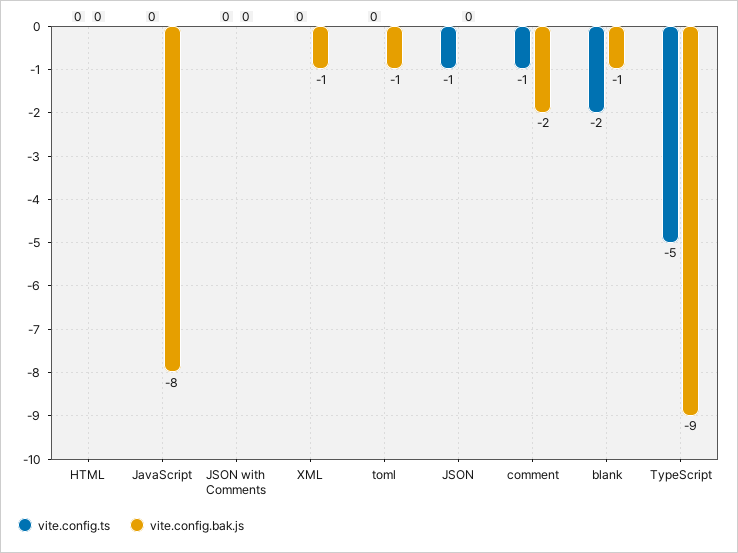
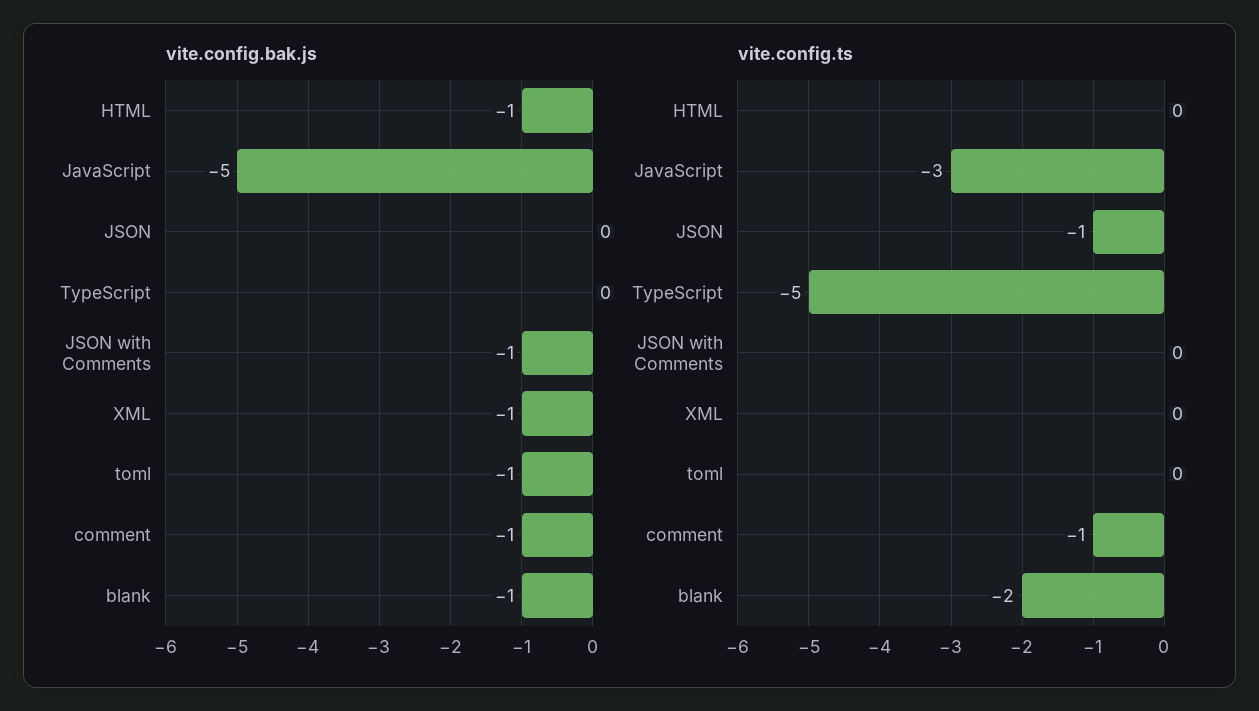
  {
    "vite.config.ts": {
      "HTML": 0,
-     "JavaScript": 0,
+     "JavaScript": -3,
      "JSON with Comments": 0,
      "XML": 0,
      "toml": 0,
      "JSON": -1,
      "comment": -1,
      "blank": -2,
      "TypeScript": -5
    },
    "vite.config.bak.js": {
-     "HTML": 0,
+     "HTML": -1,
-     "JavaScript": -8,
+     "JavaScript": -5,
-     "JSON with Comments": 0,
+     "JSON with Comments": -1,
      "XML": -1,
      "toml": -1,
      "JSON": 0,
-     "comment": -2,
+     "comment": -1,
      "blank": -1,
-     "TypeScript": -9
+     "TypeScript": 0
    }
  }

